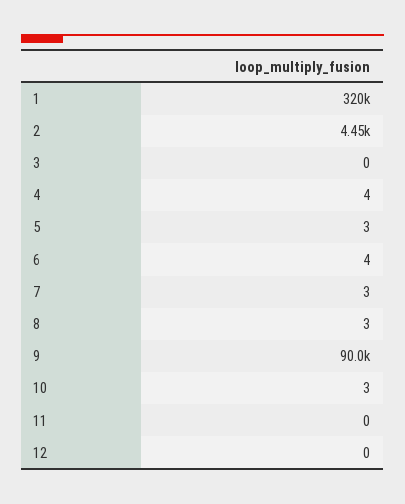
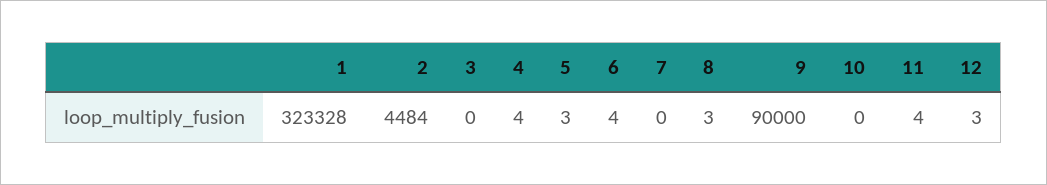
  {
-   "1": 320000,
+   "1": 323328,
-   "2": 4450,
+   "2": 4484,
    "3": 0,
    "4": 4,
    "5": 3,
    "6": 4,
-   "7": 3,
+   "7": 0,
    "8": 3,
    "9": 90000,
-   "10": 3,
+   "10": 0,
-   "11": 0,
+   "11": 4,
-   "12": 0
+   "12": 3
  }

